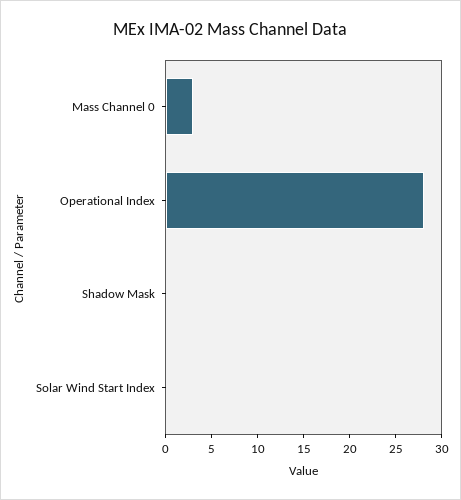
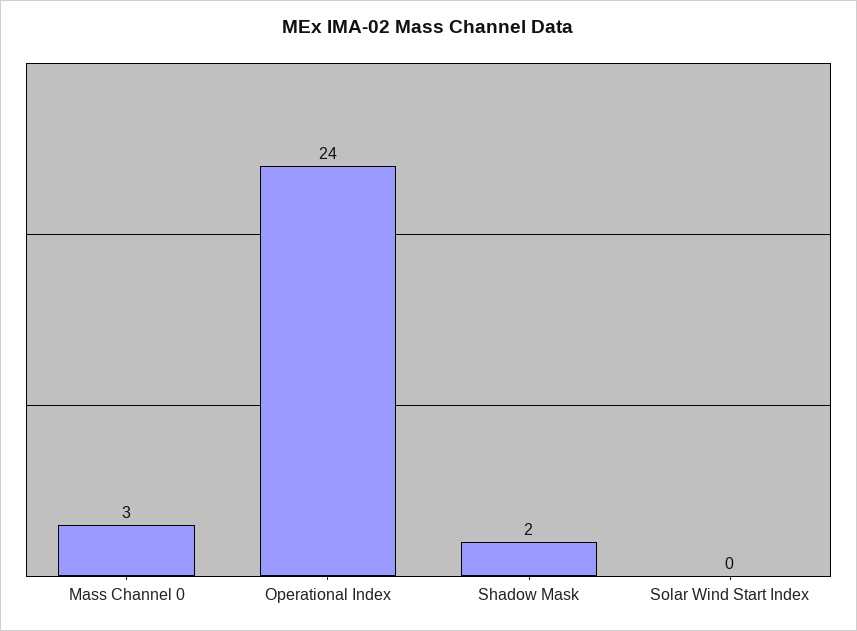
  {
    "Mass Channel 0": 3,
-   "Operational Index": 28,
+   "Operational Index": 24,
-   "Shadow Mask": 0,
+   "Shadow Mask": 2,
    "Solar Wind Start Index": 0
  }

